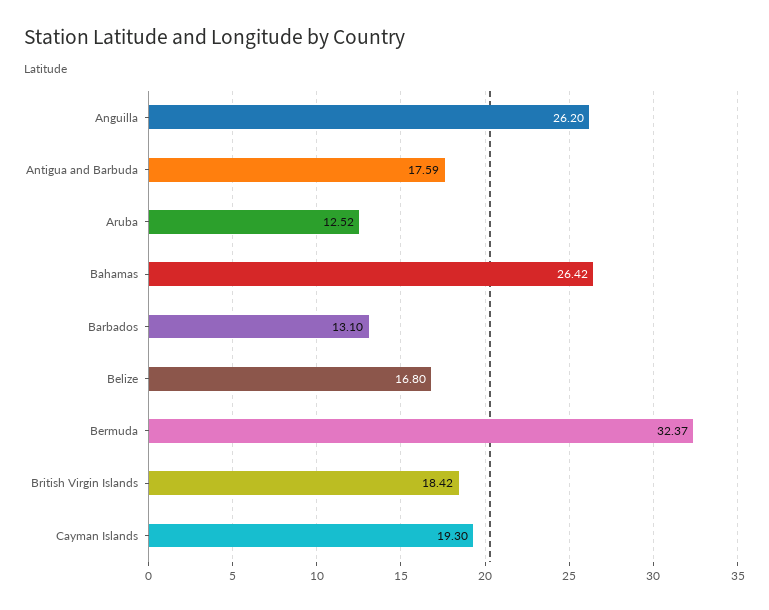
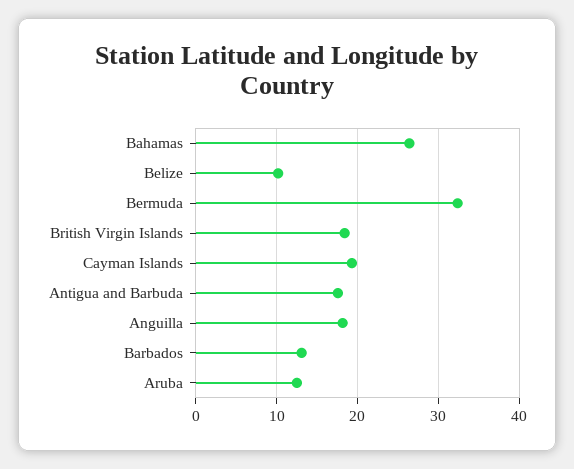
  {
-   "Anguilla": 26.2,
+   "Anguilla": 18,
    "Antigua and Barbuda": 17.59,
    "Aruba": 12.52,
    "Bahamas": 26.42,
    "Barbados": 13.1,
-   "Belize": 16.8,
+   "Belize": 10,
    "Bermuda": 32.37,
    "British Virgin Islands": 18.42,
    "Cayman Islands": 19.3
  }

